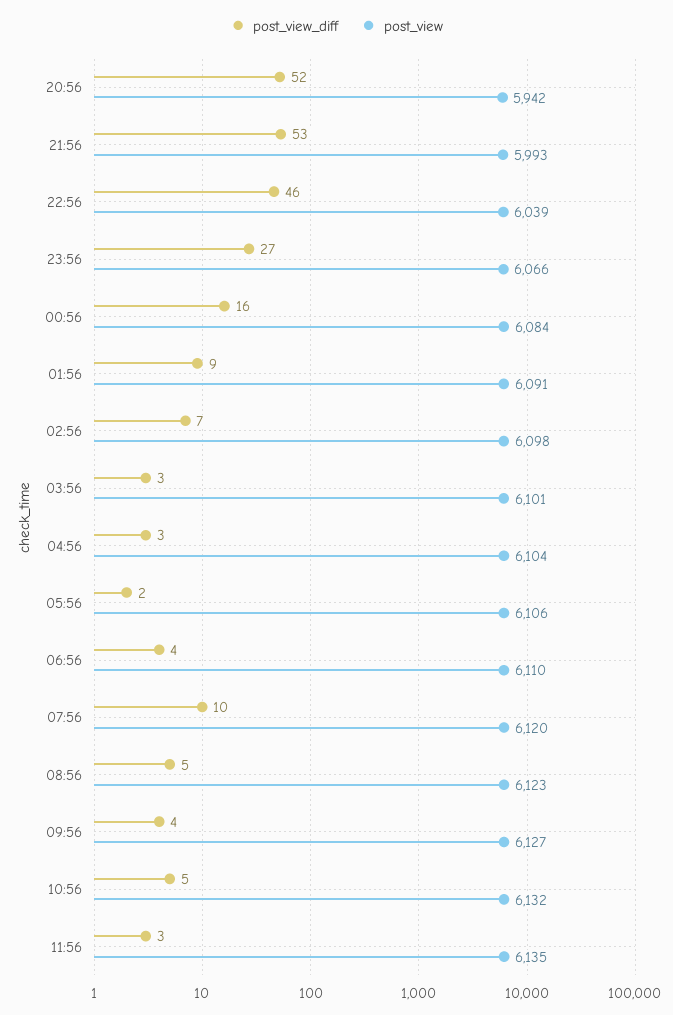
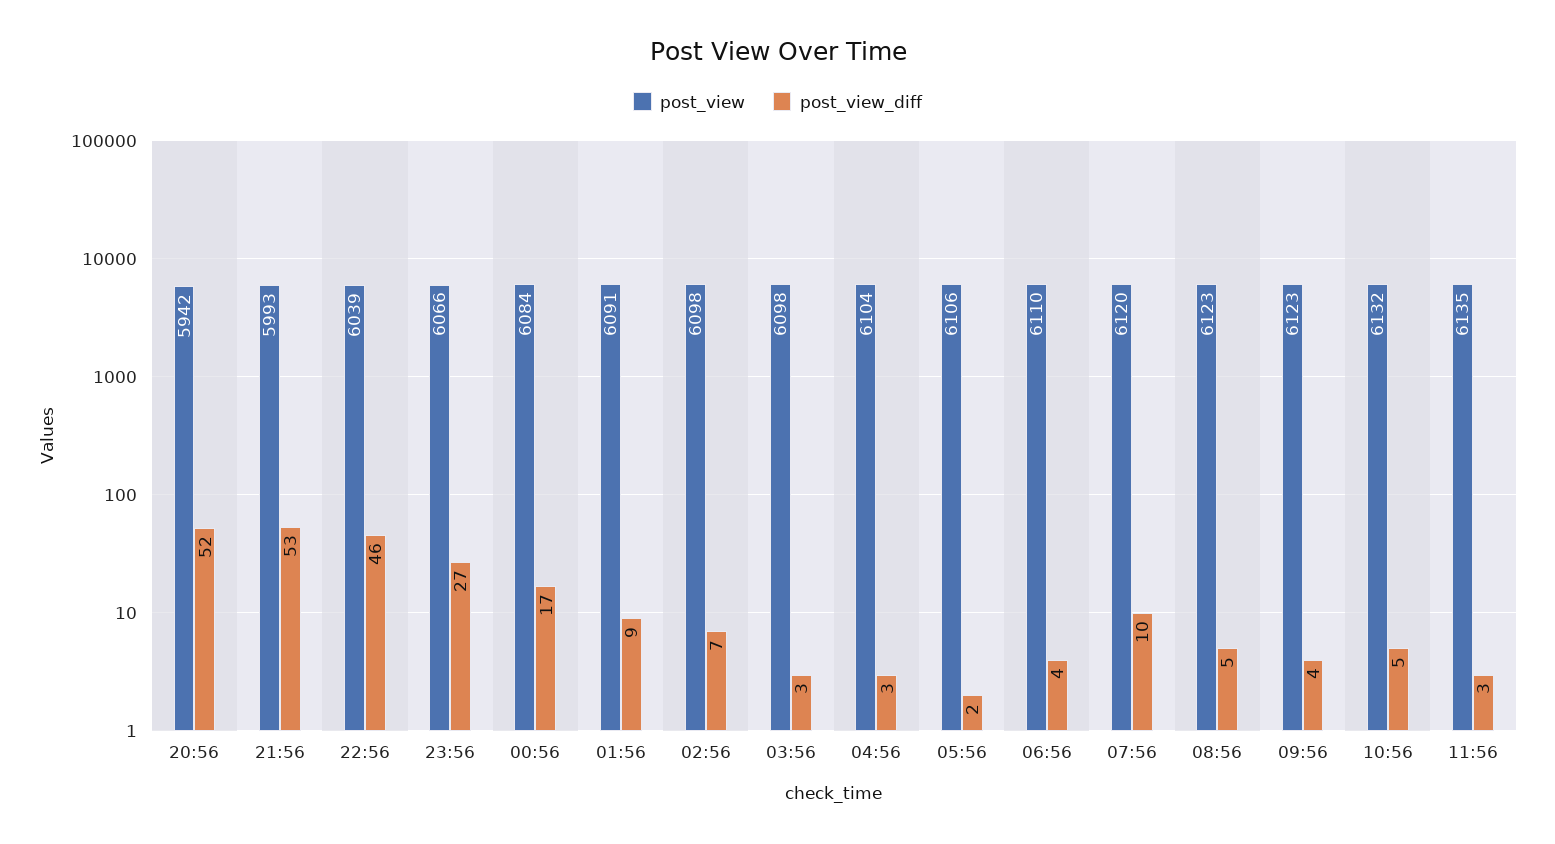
  {
    "post_view_diff": {
      "20:56": 52,
      "21:56": 53,
      "22:56": 46,
      "23:56": 27,
-     "00:56": 16,
+     "00:56": 17,
      "01:56": 9,
      "02:56": 7,
      "03:56": 3,
      "04:56": 3,
      "05:56": 2,
      "06:56": 4,
      "07:56": 10,
      "08:56": 5,
      "09:56": 4,
      "10:56": 5,
      "11:56": 3
    },
    "post_view": {
      "20:56": 5942,
      "21:56": 5993,
      "22:56": 6039,
      "23:56": 6066,
      "00:56": 6084,
      "01:56": 6091,
      "02:56": 6098,
-     "03:56": 6101,
+     "03:56": 6098,
      "04:56": 6104,
      "05:56": 6106,
      "06:56": 6110,
      "07:56": 6120,
      "08:56": 6123,
-     "09:56": 6127,
+     "09:56": 6123,
      "10:56": 6132,
      "11:56": 6135
    }
  }

